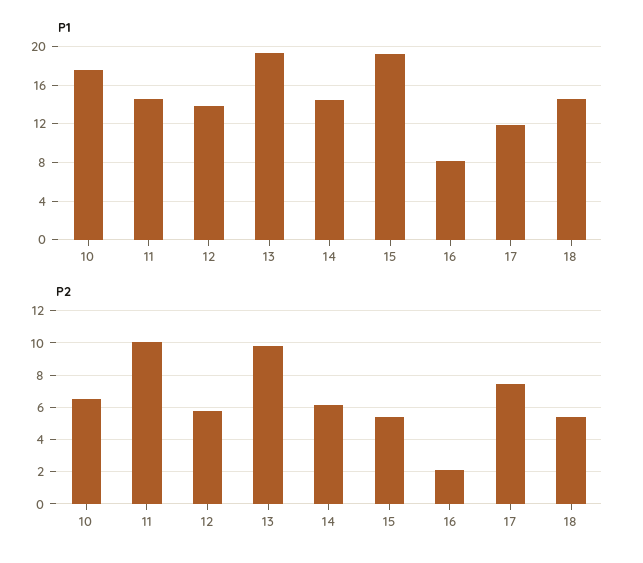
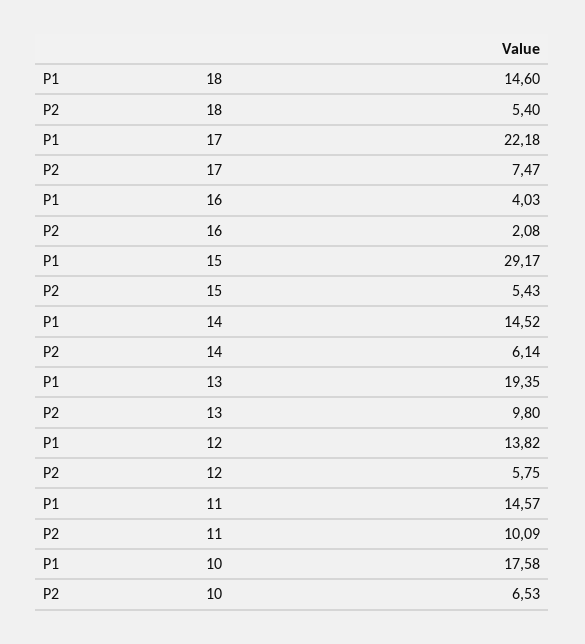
  {
    "P1": {
      "10": 17.58,
      "11": 14.57,
      "12": 13.82,
      "13": 19.35,
      "14": 14.52,
-     "15": 19,
+     "15": 29.17,
-     "16": 8,
+     "16": 4.03,
-     "17": 12,
+     "17": 22.18,
      "18": 14.6
    },
    "P2": {
      "10": 6.53,
      "11": 10.09,
      "12": 5.75,
      "13": 9.8,
      "14": 6.14,
      "15": 5.43,
      "16": 2.08,
      "17": 7.47,
      "18": 5.4
    }
  }

